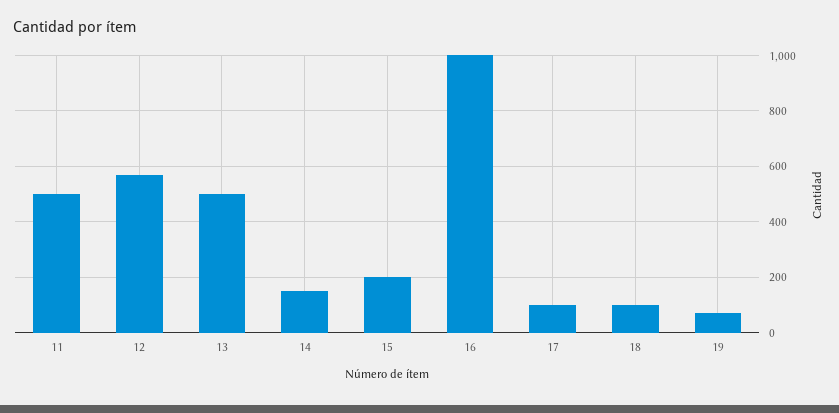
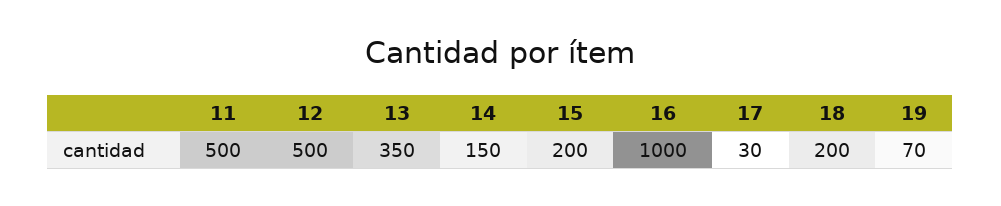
  {
    "11": 500,
-   "12": 575,
+   "12": 500,
-   "13": 500,
+   "13": 350,
    "14": 150,
    "15": 200,
    "16": 1000,
-   "17": 100,
+   "17": 30,
-   "18": 100,
+   "18": 200,
    "19": 70
  }

